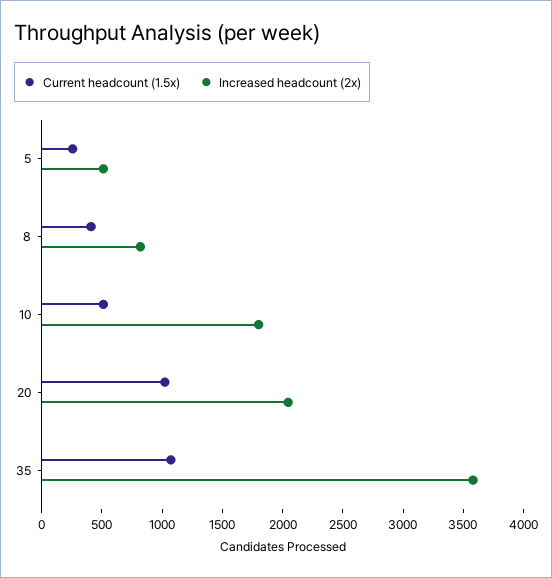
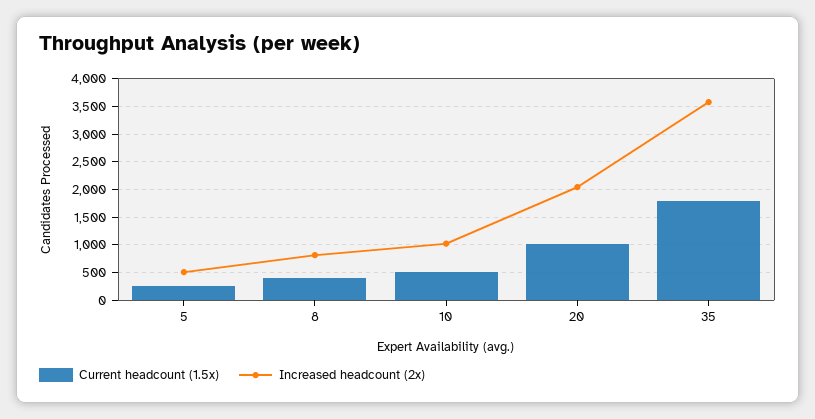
  {
    "Current headcount (1.5x)": {
      "5": 300,
      "8": 400,
      "10": 500,
      "20": 1000,
-     "35": 1100
+     "35": 1750
    },
    "Increased headcount (2x)": {
      "5": 500,
      "8": 800,
-     "10": 1800,
+     "10": 1000,
      "20": 2000,
      "35": 3600
    }
  }

